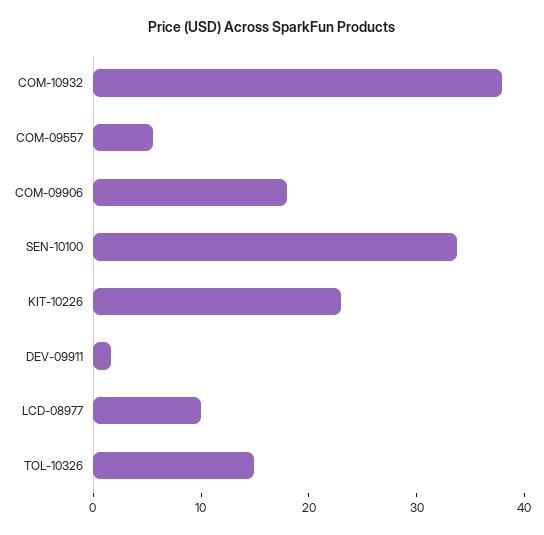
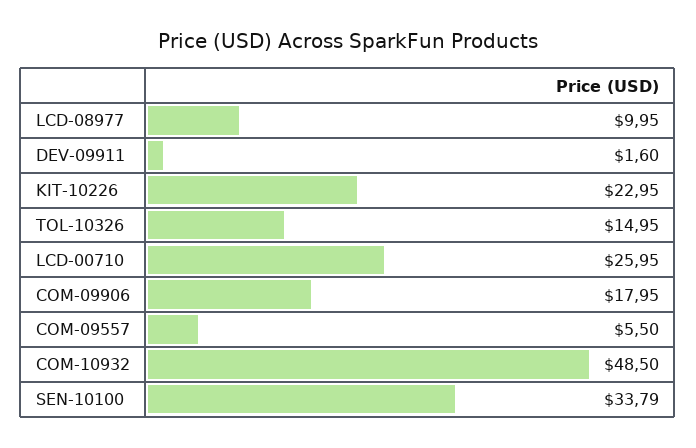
  {
-   "COM-10932": 38,
+   "COM-10932": 48.5,
    "COM-09557": 5.5,
    "COM-09906": 17.95,
    "SEN-10100": 33.79,
    "KIT-10226": 22.95,
    "DEV-09911": 1.6,
    "LCD-08977": 9.95,
-   "TOL-10326": 14.95
+   "TOL-10326": 14.95,
+   "LCD-00710": 25.95
  }

